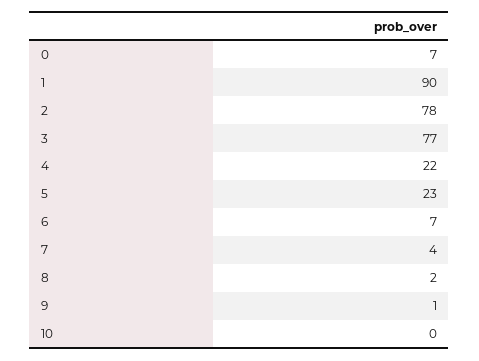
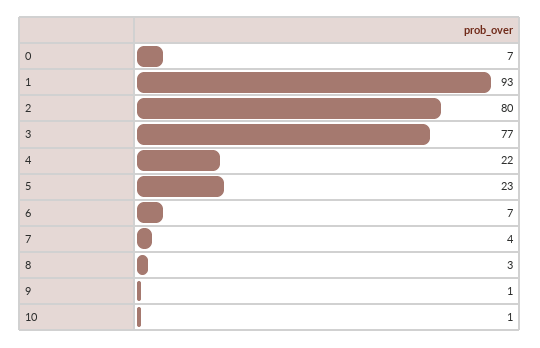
  {
    "0": 7,
-   "1": 90,
+   "1": 93,
-   "2": 78,
+   "2": 80,
    "3": 77,
    "4": 22,
    "5": 23,
    "6": 7,
    "7": 4,
-   "8": 2,
+   "8": 3,
    "9": 1,
-   "10": 0
+   "10": 1
  }

